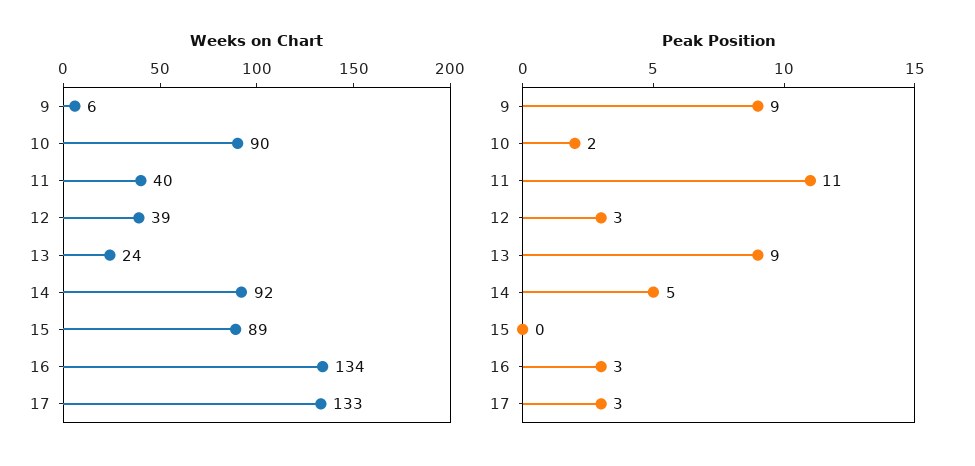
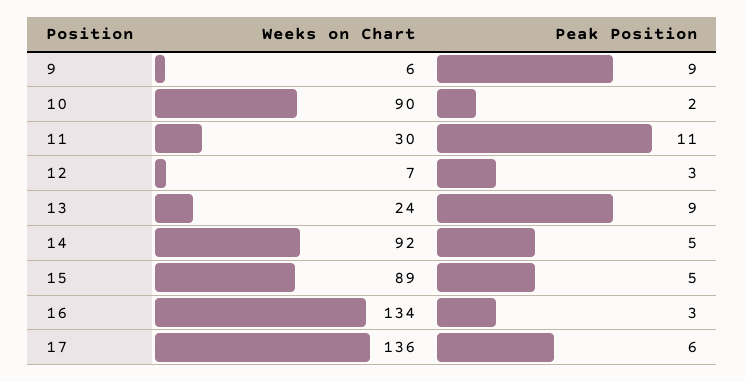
  {
    "Weeks on Chart": {
      "9": 6,
      "10": 90,
-     "11": 40,
+     "11": 30,
-     "12": 39,
+     "12": 7,
      "13": 24,
      "14": 92,
      "15": 89,
      "16": 134,
-     "17": 133
+     "17": 136
    },
    "Peak Position": {
      "9": 9,
      "10": 2,
      "11": 11,
      "12": 3,
      "13": 9,
      "14": 5,
-     "15": 0,
+     "15": 5,
      "16": 3,
-     "17": 3
+     "17": 6
    }
  }

